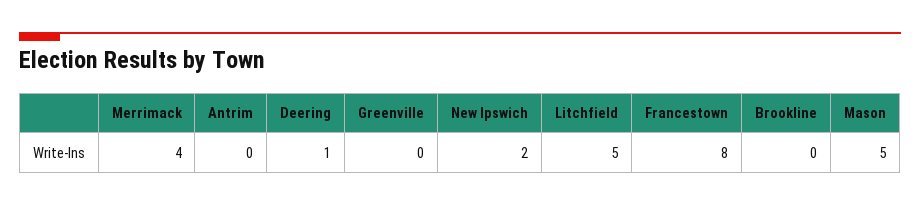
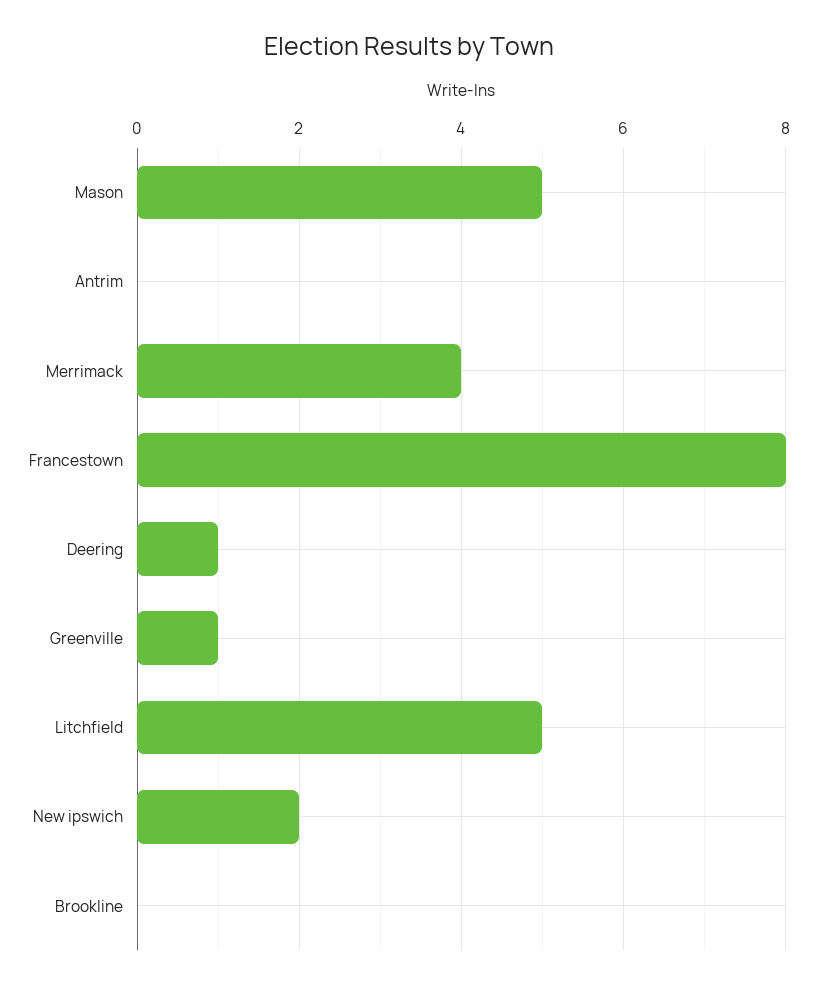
  {
    "Merrimack": 4,
    "Antrim": 0,
    "Deering": 1,
-   "Greenville": 0,
+   "Greenville": 1,
    "New Ipswich": 2,
    "Litchfield": 5,
    "Francestown": 8,
    "Brookline": 0,
    "Mason": 5
  }

